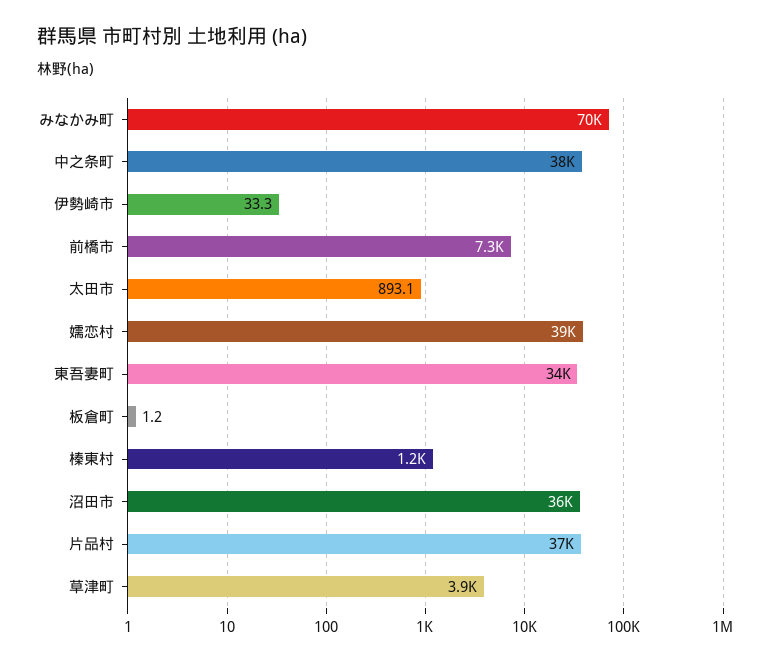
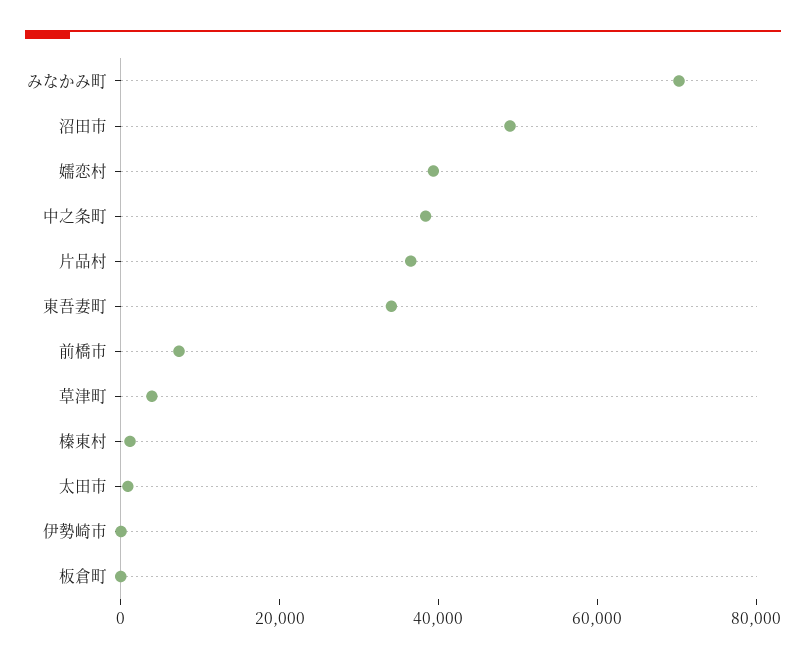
  {
    "みなかみ町": 70000,
    "中之条町": 38000,
    "伊勢崎市": 33.3,
    "前橋市": 7300,
    "太田市": 893.1,
    "嬬恋村": 39000,
    "東吾妻町": 34000,
    "板倉町": 1.2,
    "榛東村": 1200,
-   "沼田市": 36000,
+   "沼田市": 50000,
    "片品村": 37000,
    "草津町": 3900
  }

